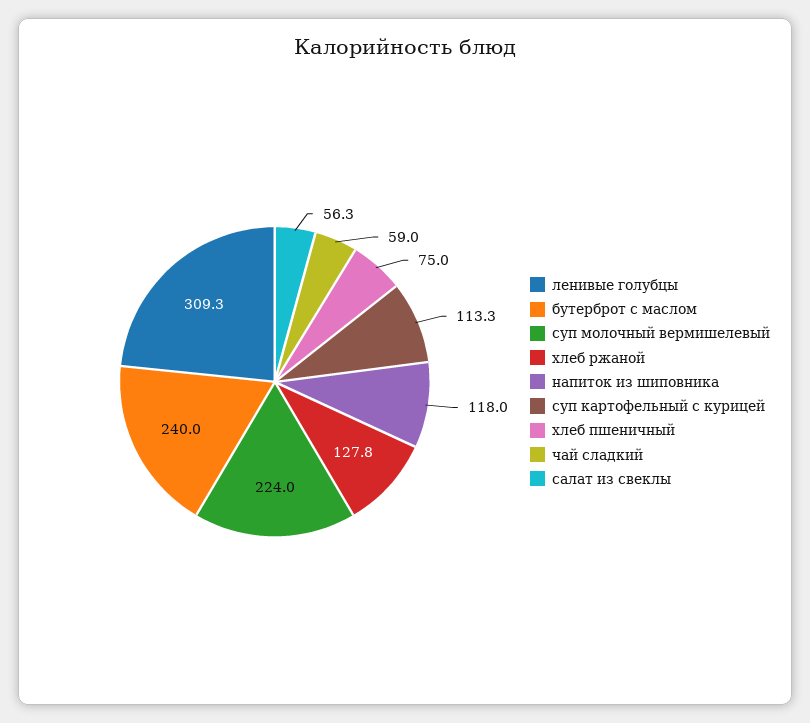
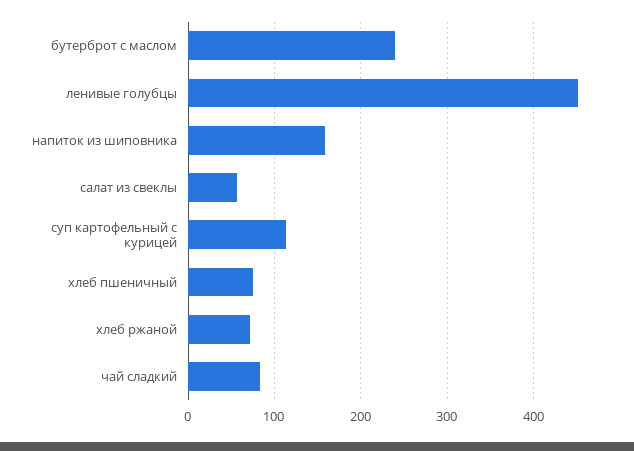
  {
-   "ленивые голубцы": 309.3,
+   "ленивые голубцы": 450,
    "бутерброт с маслом": 240,
-   "суп молочный вермишелевый": 224,
-   "хлеб ржаной": 127.8,
+   "хлеб ржаной": 70,
-   "напиток из шиповника": 118,
+   "напиток из шиповника": 160,
    "суп картофельный с курицей": 113.3,
    "хлеб пшеничный": 75,
-   "чай сладкий": 59,
+   "чай сладкий": 80,
    "салат из свеклы": 56.3
  }

